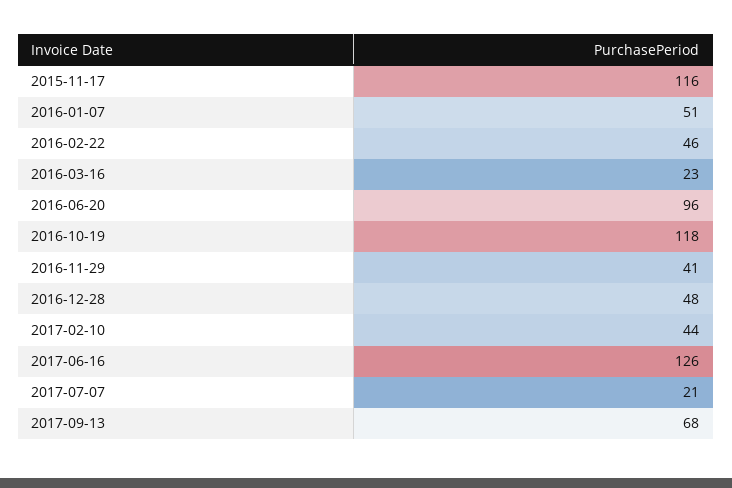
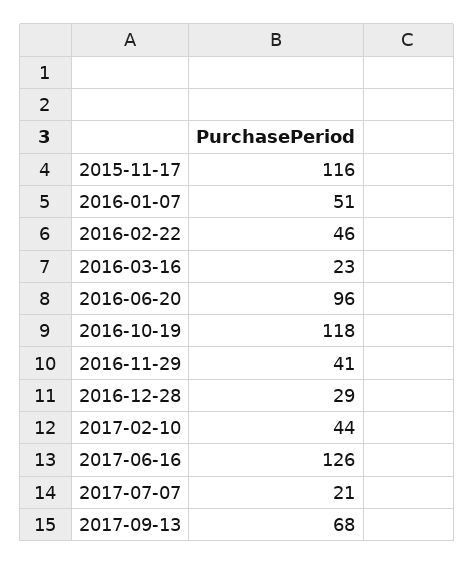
  {
    "2015-11-17": 116,
    "2016-01-07": 51,
    "2016-02-22": 46,
    "2016-03-16": 23,
    "2016-06-20": 96,
    "2016-10-19": 118,
    "2016-11-29": 41,
-   "2016-12-28": 48,
+   "2016-12-28": 29,
    "2017-02-10": 44,
    "2017-06-16": 126,
    "2017-07-07": 21,
    "2017-09-13": 68
  }

